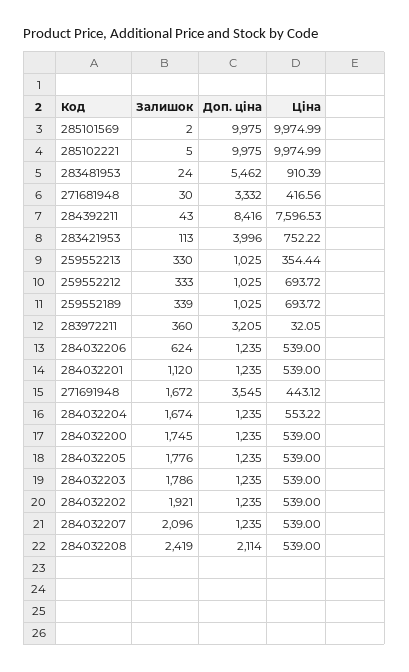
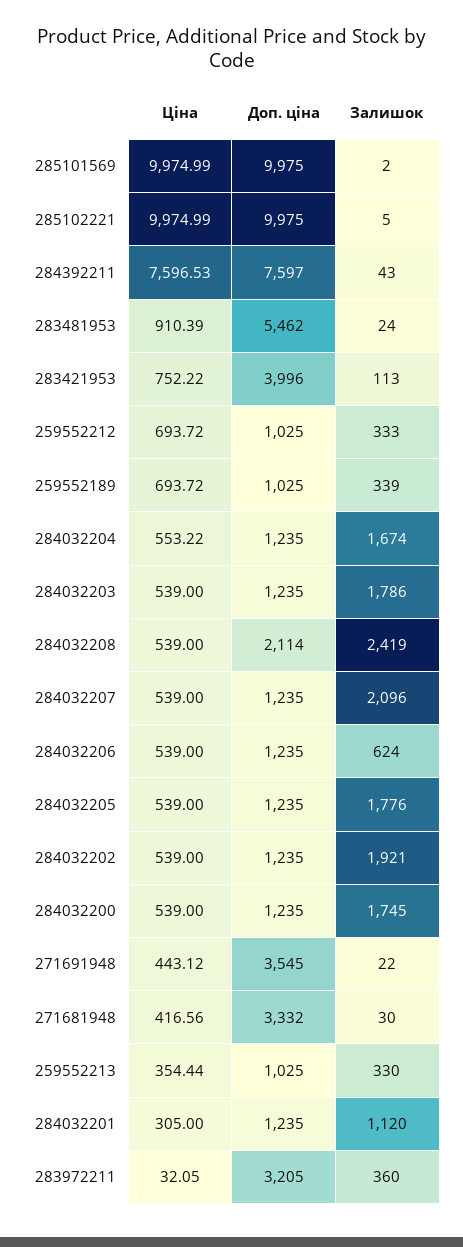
  {
    "Залишок": {
      "285101569": 2,
      "285102221": 5,
      "283481953": 24,
      "271681948": 30,
      "284392211": 43,
      "283421953": 113,
      "259552213": 330,
      "259552212": 333,
      "259552189": 339,
      "283972211": 360,
      "284032206": 624,
      "284032201": 1120,
-     "271691948": 1672,
+     "271691948": 22,
      "284032204": 1674,
      "284032200": 1745,
      "284032205": 1776,
      "284032203": 1786,
      "284032202": 1921,
      "284032207": 2096,
      "284032208": 2419
    },
    "Доп. ціна": {
      "285101569": 9975,
      "285102221": 9975,
      "283481953": 5462,
      "271681948": 3332,
-     "284392211": 8416,
+     "284392211": 7597,
      "283421953": 3996,
      "259552213": 1025,
      "259552212": 1025,
      "259552189": 1025,
      "283972211": 3205,
      "284032206": 1235,
      "284032201": 1235,
      "271691948": 3545,
      "284032204": 1235,
      "284032200": 1235,
      "284032205": 1235,
      "284032203": 1235,
      "284032202": 1235,
      "284032207": 1235,
      "284032208": 2114
    },
    "Ціна": {
      "285101569": 9974.99,
      "285102221": 9974.99,
      "283481953": 910.39,
      "271681948": 416.56,
      "284392211": 7596.53,
      "283421953": 752.22,
      "259552213": 354.44,
      "259552212": 693.72,
      "259552189": 693.72,
      "283972211": 32.05,
      "284032206": 539,
-     "284032201": 539,
+     "284032201": 305,
      "271691948": 443.12,
      "284032204": 553.22,
      "284032200": 539,
      "284032205": 539,
      "284032203": 539,
      "284032202": 539,
      "284032207": 539,
      "284032208": 539
    }
  }

